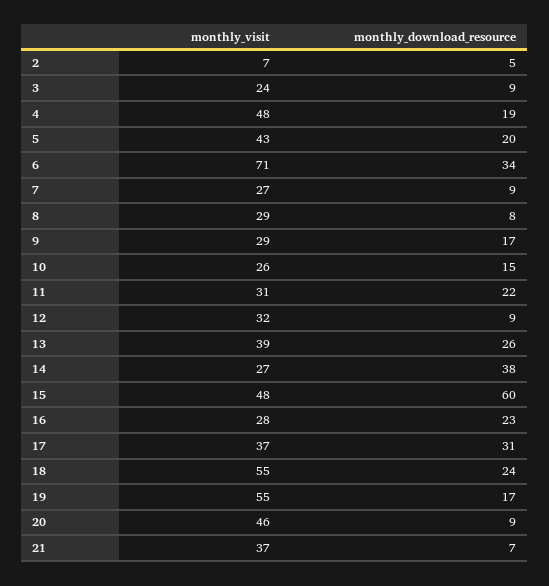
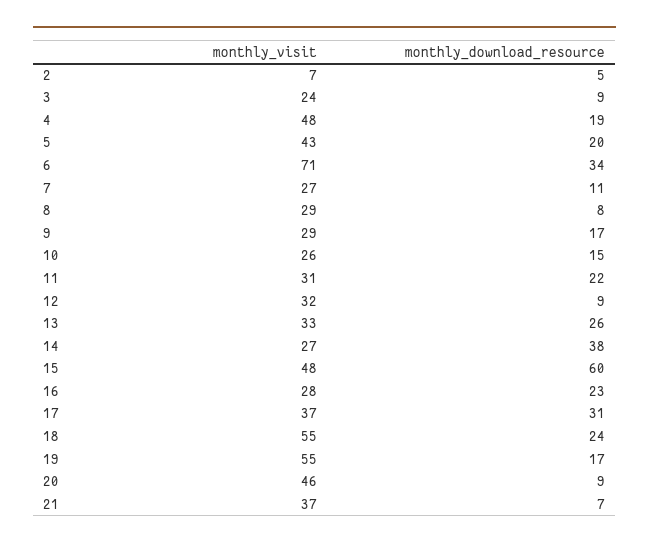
  {
    "monthly_visit": {
      "2": 7,
      "3": 24,
      "4": 48,
      "5": 43,
      "6": 71,
      "7": 27,
      "8": 29,
      "9": 29,
      "10": 26,
      "11": 31,
      "12": 32,
-     "13": 39,
+     "13": 33,
      "14": 27,
      "15": 48,
      "16": 28,
      "17": 37,
      "18": 55,
      "19": 55,
      "20": 46,
      "21": 37
    },
    "monthly_download_resource": {
      "2": 5,
      "3": 9,
      "4": 19,
      "5": 20,
      "6": 34,
-     "7": 9,
+     "7": 11,
      "8": 8,
      "9": 17,
      "10": 15,
      "11": 22,
      "12": 9,
      "13": 26,
      "14": 38,
      "15": 60,
      "16": 23,
      "17": 31,
      "18": 24,
      "19": 17,
      "20": 9,
      "21": 7
    }
  }

